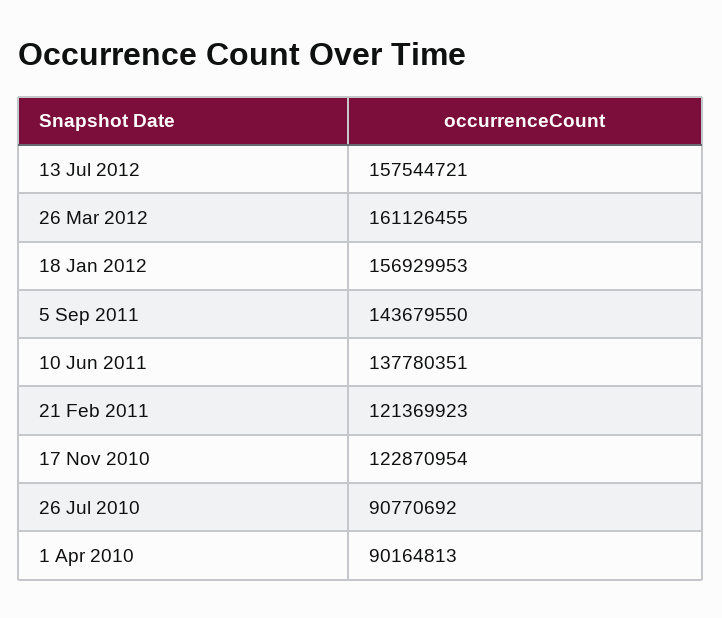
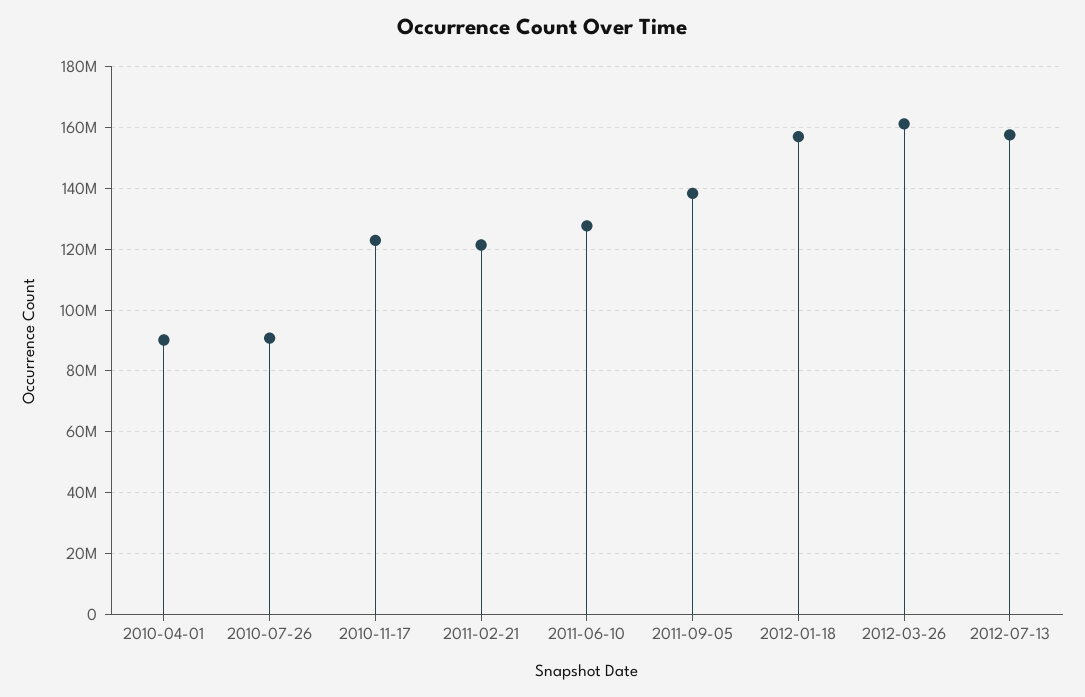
  {
    "13 Jul 2012": 157544721,
    "26 Mar 2012": 161126455,
    "18 Jan 2012": 156929953,
-   "5 Sep 2011": 143679550,
+   "5 Sep 2011": 138000000,
-   "10 Jun 2011": 137780351,
+   "10 Jun 2011": 128000000,
    "21 Feb 2011": 121369923,
    "17 Nov 2010": 122870954,
    "26 Jul 2010": 90770692,
    "1 Apr 2010": 90164813
  }

